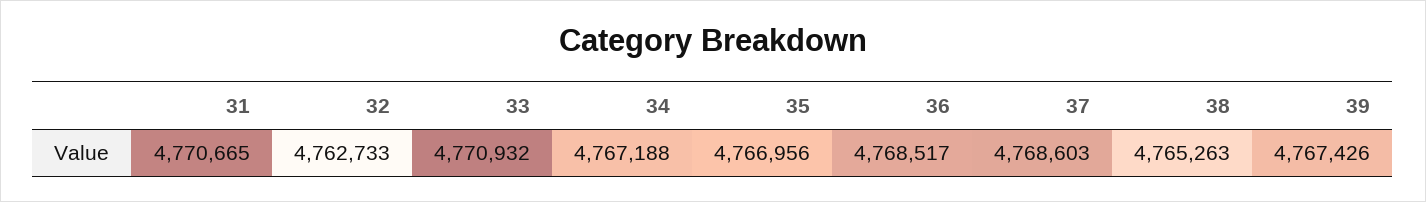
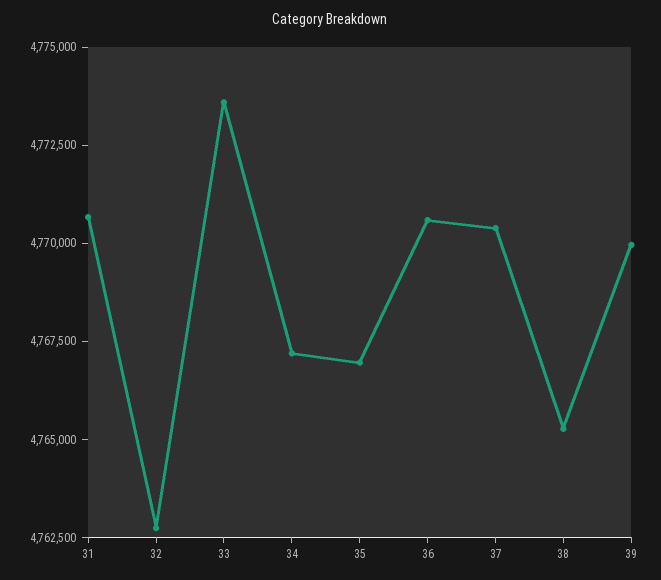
  {
    "31": 4770665,
    "32": 4762733,
-   "33": 4770932,
+   "33": 4773500,
    "34": 4767188,
    "35": 4766956,
-   "36": 4768517,
+   "36": 4770500,
-   "37": 4768603,
+   "37": 4770500,
    "38": 4765263,
-   "39": 4767426
+   "39": 4770000
  }

